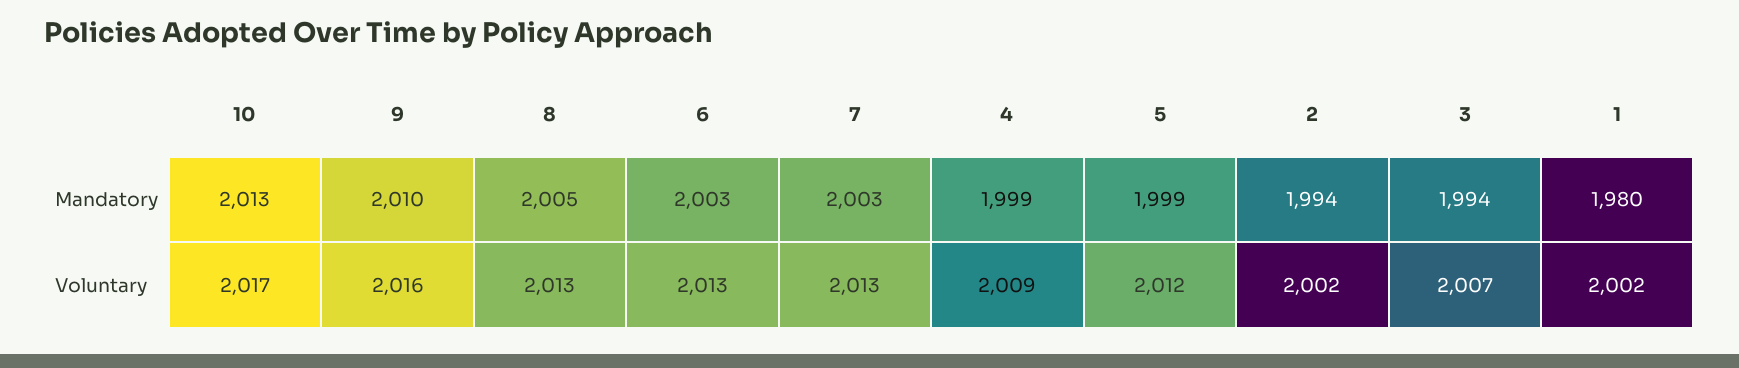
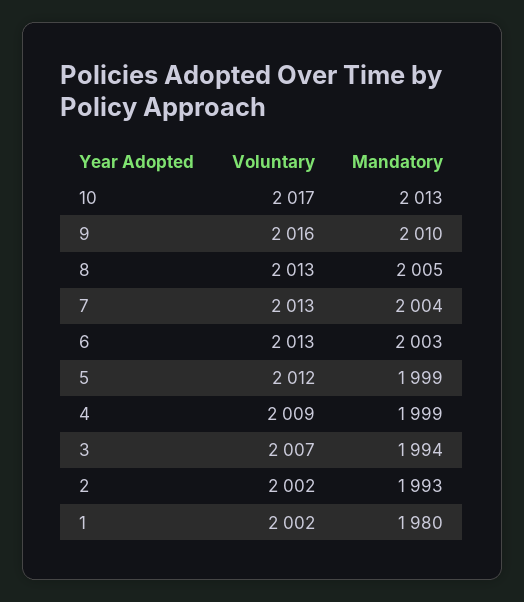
  {
    "10": {
      "Mandatory": 2013,
      "Voluntary": 2017
    },
    "9": {
      "Mandatory": 2010,
      "Voluntary": 2016
    },
    "8": {
      "Mandatory": 2005,
      "Voluntary": 2013
    },
    "6": {
      "Mandatory": 2003,
      "Voluntary": 2013
    },
    "7": {
-     "Mandatory": 2003,
+     "Mandatory": 2004,
      "Voluntary": 2013
    },
    "4": {
      "Mandatory": 1999,
      "Voluntary": 2009
    },
    "5": {
      "Mandatory": 1999,
      "Voluntary": 2012
    },
    "2": {
-     "Mandatory": 1994,
+     "Mandatory": 1993,
      "Voluntary": 2002
    },
    "3": {
      "Mandatory": 1994,
      "Voluntary": 2007
    },
    "1": {
      "Mandatory": 1980,
      "Voluntary": 2002
    }
  }

